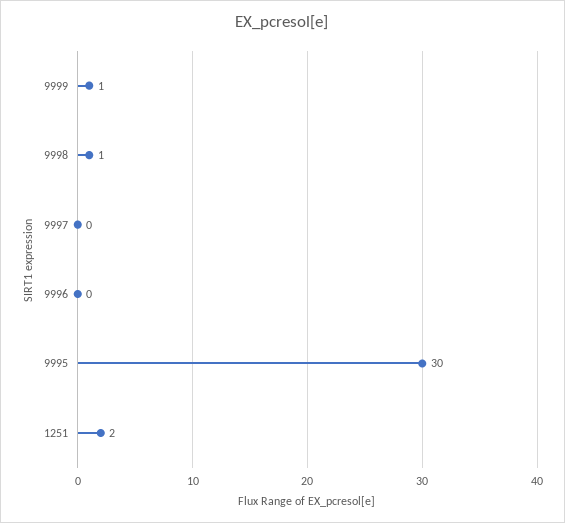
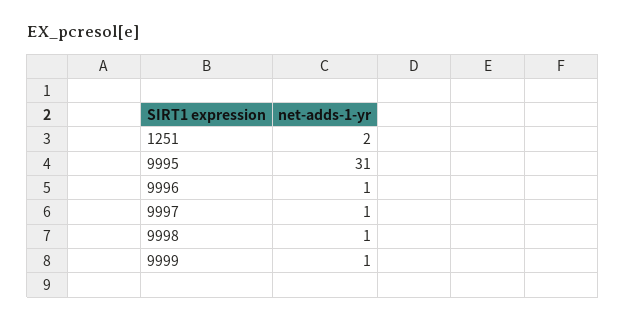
  {
    "9999": 1,
    "9998": 1,
-   "9997": 0,
+   "9997": 1,
-   "9996": 0,
+   "9996": 1,
-   "9995": 30,
+   "9995": 31,
    "1251": 2
  }

